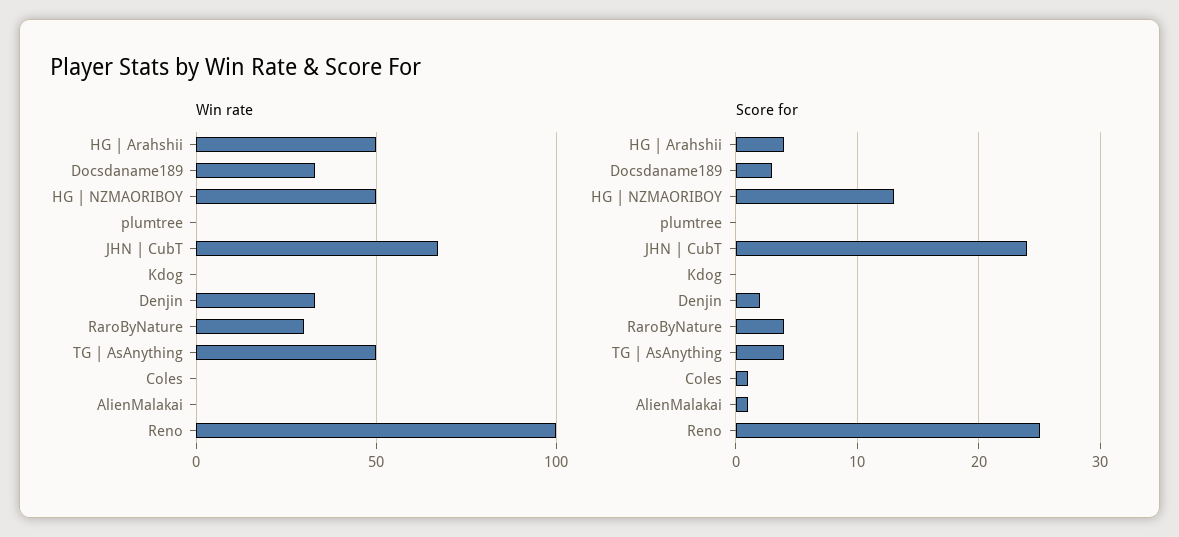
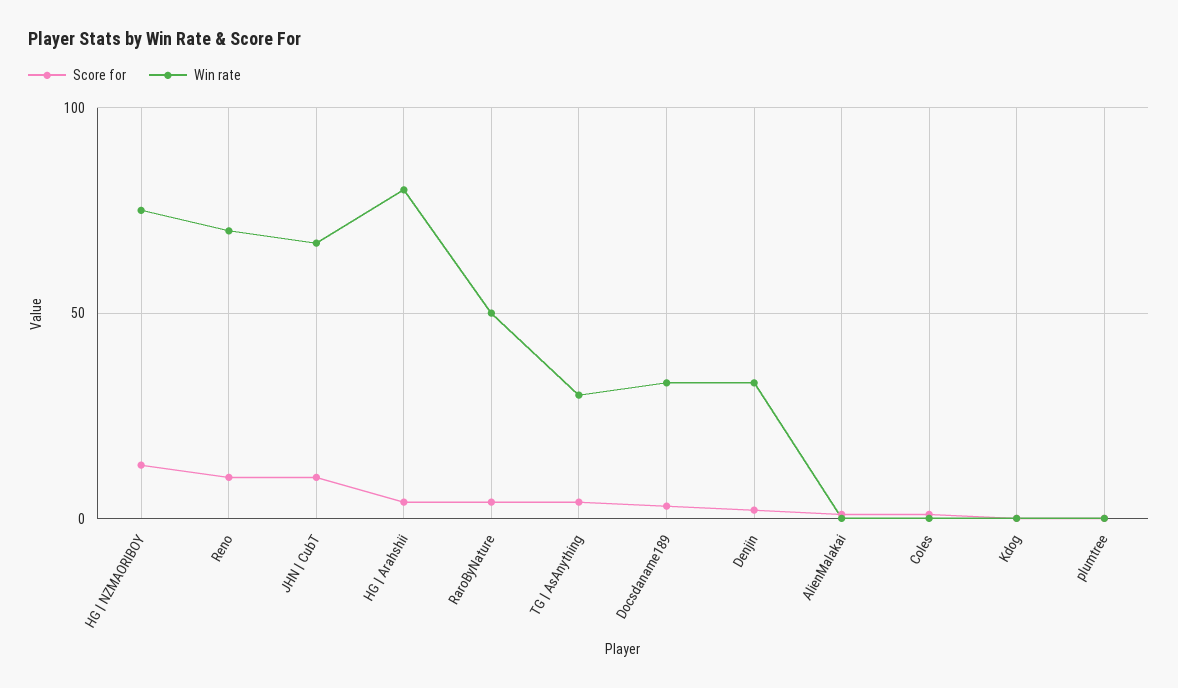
  {
    "Win rate": {
-     "HG | Arahshii": 50,
+     "HG | Arahshii": 80,
      "Docsdaname189": 35,
-     "HG | NZMAORIBOY": 50,
+     "HG | NZMAORIBOY": 75,
      "plumtree": 0,
      "JHN | CubT": 65,
      "Kdog": 0,
      "Denjin": 35,
-     "RaroByNature": 30,
+     "RaroByNature": 50,
-     "TG | AsAnything": 50,
+     "TG | AsAnything": 30,
      "Coles": 0,
      "AlienMalakai": 0,
-     "Reno": 100
+     "Reno": 70
    },
    "Score for": {
      "HG | Arahshii": 4,
      "Docsdaname189": 3,
      "HG | NZMAORIBOY": 13,
      "plumtree": 0,
-     "JHN | CubT": 24,
+     "JHN | CubT": 10,
      "Kdog": 0,
      "Denjin": 2,
      "RaroByNature": 4,
      "TG | AsAnything": 4,
      "Coles": 1,
      "AlienMalakai": 1,
-     "Reno": 25
+     "Reno": 10
    }
  }

